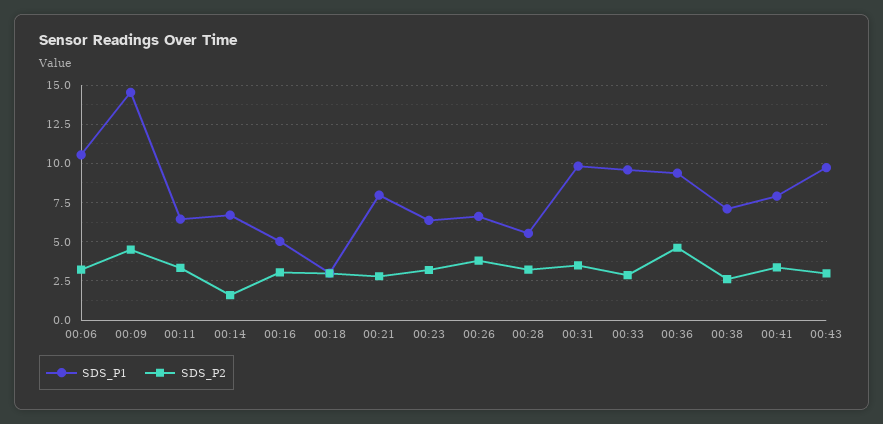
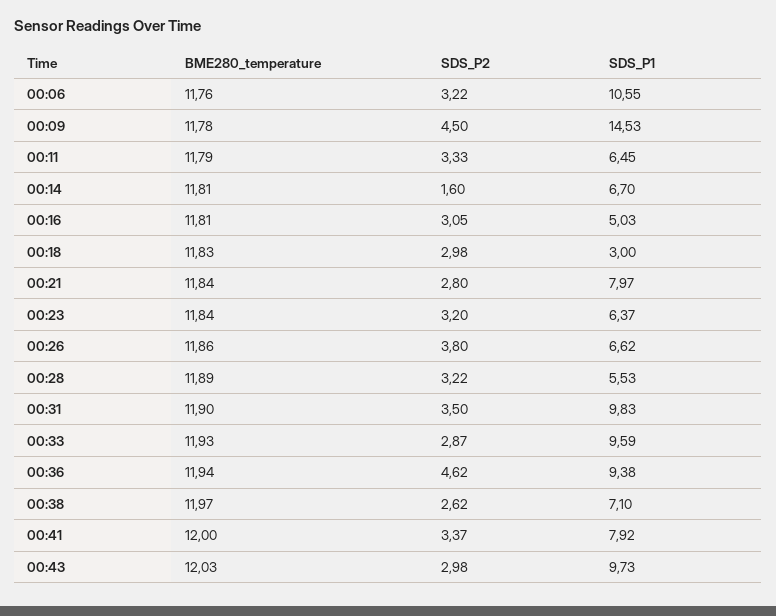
  {
    "SDS_P1": {
      "00:06": 10.55,
      "00:09": 14.53,
      "00:11": 6.45,
      "00:14": 6.7,
      "00:16": 5.03,
      "00:18": 3,
      "00:21": 7.97,
      "00:23": 6.37,
      "00:26": 6.62,
      "00:28": 5.53,
      "00:31": 9.83,
      "00:33": 9.59,
      "00:36": 9.38,
      "00:38": 7.1,
      "00:41": 7.92,
      "00:43": 9.73
    },
    "SDS_P2": {
      "00:06": 3.22,
      "00:09": 4.5,
      "00:11": 3.33,
      "00:14": 1.6,
      "00:16": 3.05,
      "00:18": 2.98,
      "00:21": 2.8,
      "00:23": 3.2,
      "00:26": 3.8,
      "00:28": 3.22,
      "00:31": 3.5,
      "00:33": 2.87,
      "00:36": 4.62,
      "00:38": 2.62,
      "00:41": 3.37,
      "00:43": 2.98
-   }
+   },
+   "BME280_temperature": {
+     "00:06": 11.76,
+     "00:09": 11.78,
+     "00:11": 11.79,
+     "00:14": 11.81,
+     "00:16": 11.81,
+     "00:18": 11.83,
+     "00:21": 11.84,
+     "00:23": 11.84,
+     "00:26": 11.86,
+     "00:28": 11.89,
+     "00:31": 11.9,
+     "00:33": 11.93,
+     "00:36": 11.94,
+     "00:38": 11.97,
+     "00:41": 12,
+     "00:43": 12.03
+   }
  }

